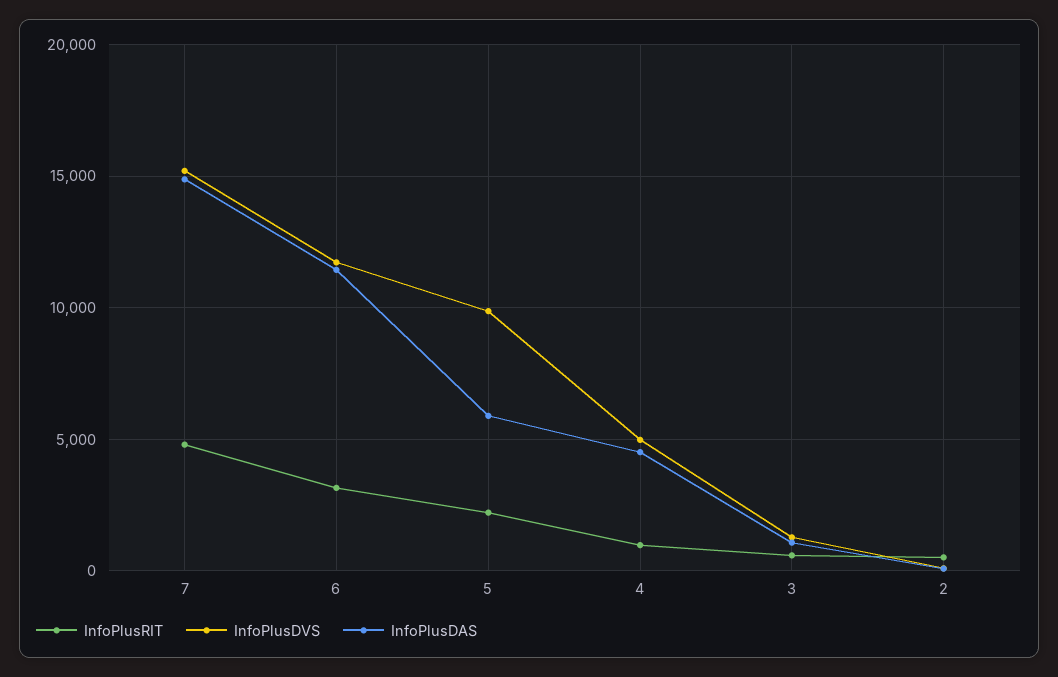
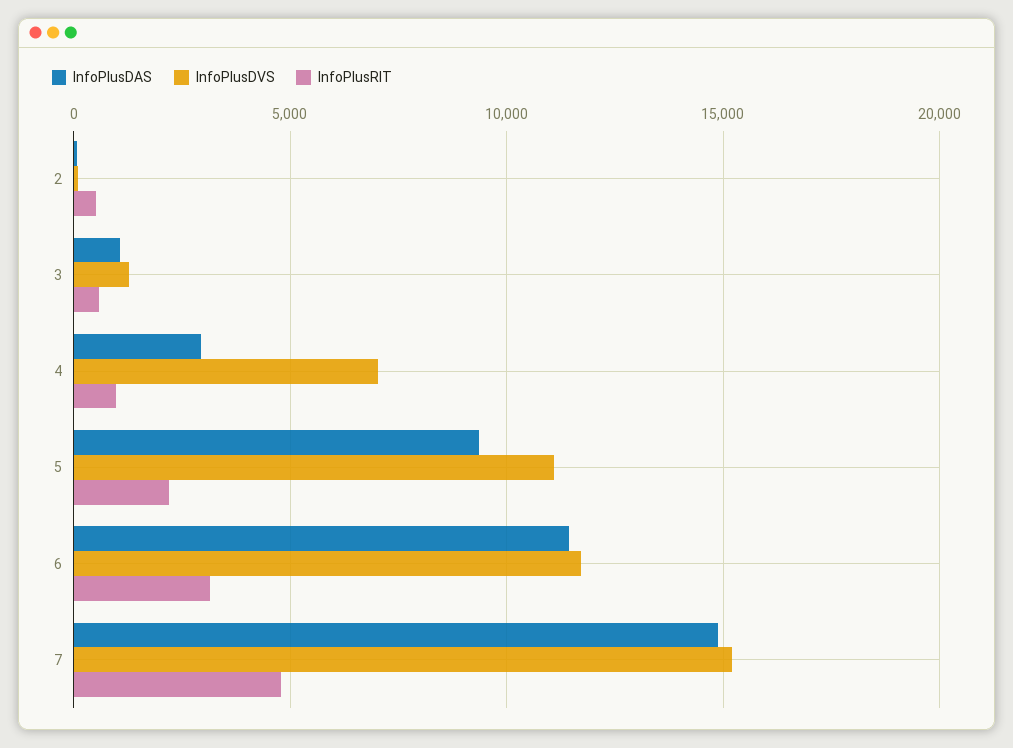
  {
    "InfoPlusRIT": {
      "7": 5000,
      "6": 3000,
      "5": 2000,
      "4": 1000,
      "3": 500,
      "2": 500
    },
    "InfoPlusDVS": {
      "7": 15000,
      "6": 11500,
-     "5": 10000,
+     "5": 11000,
-     "4": 5000,
+     "4": 7000,
      "3": 1500,
      "2": 0
    },
    "InfoPlusDAS": {
      "7": 15000,
      "6": 11500,
-     "5": 6000,
+     "5": 9500,
-     "4": 4500,
+     "4": 3000,
      "3": 1000,
      "2": 0
    }
  }

